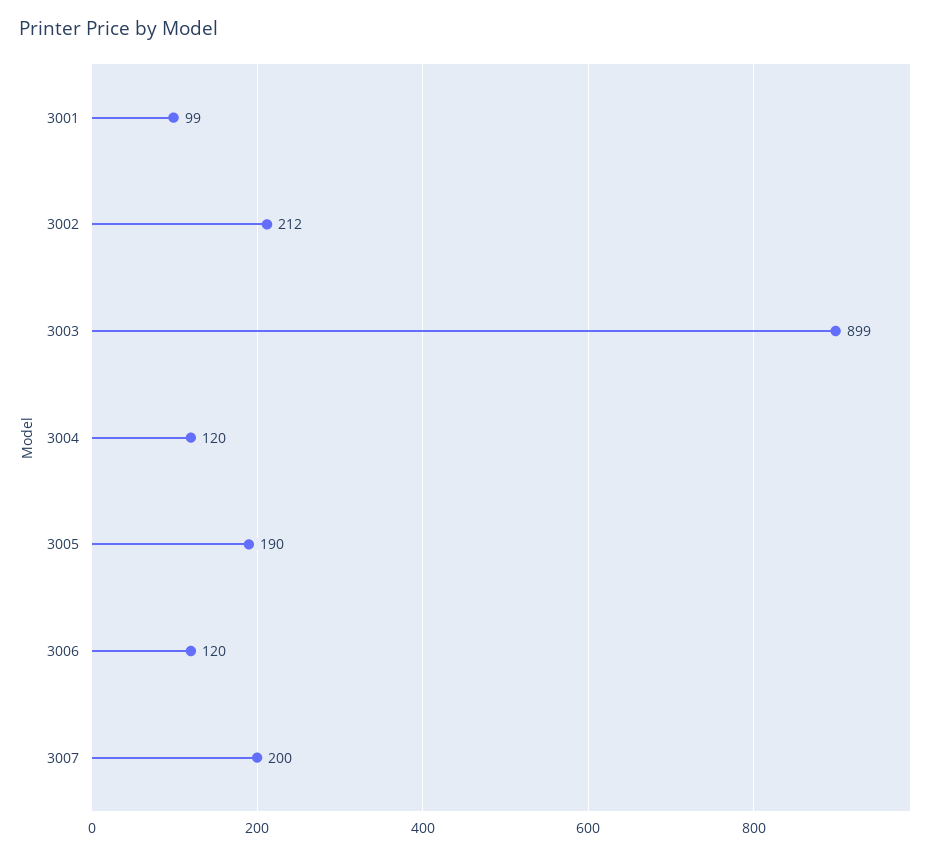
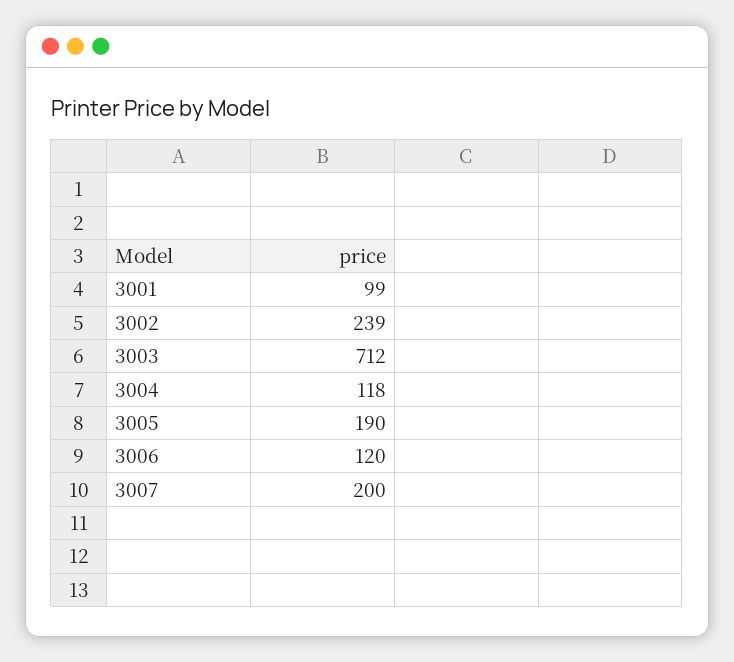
  {
    "3001": 99,
-   "3002": 212,
+   "3002": 239,
-   "3003": 899,
+   "3003": 712,
-   "3004": 120,
+   "3004": 118,
    "3005": 190,
    "3006": 120,
    "3007": 200
  }

